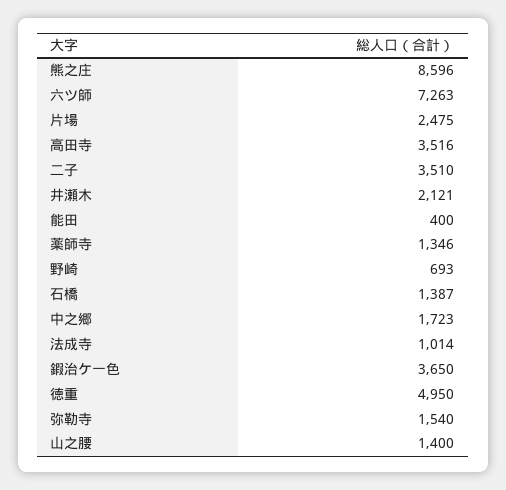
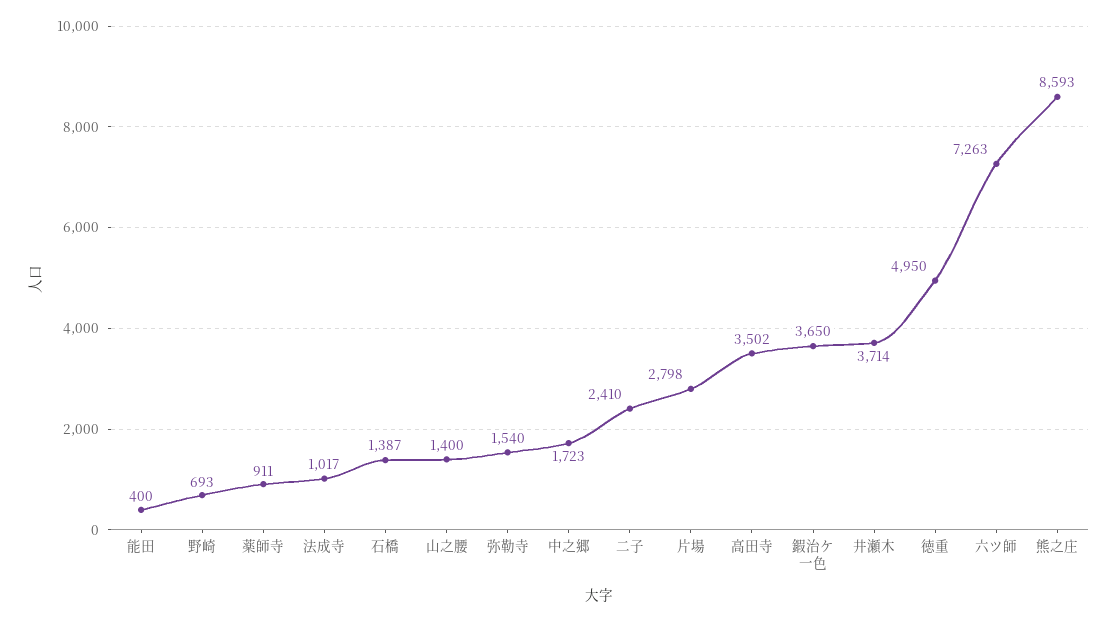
  {
-   "熊之庄": 8596,
+   "熊之庄": 8593,
    "六ツ師": 7263,
-   "片場": 2475,
+   "片場": 2798,
-   "高田寺": 3516,
+   "高田寺": 3502,
-   "二子": 3510,
+   "二子": 2410,
-   "井瀬木": 2121,
+   "井瀬木": 3714,
    "能田": 400,
-   "薬師寺": 1346,
+   "薬師寺": 911,
    "野崎": 693,
    "石橋": 1387,
    "中之郷": 1723,
-   "法成寺": 1014,
+   "法成寺": 1017,
    "鍜治ケ一色": 3650,
    "徳重": 4950,
    "弥勒寺": 1540,
    "山之腰": 1400
  }

